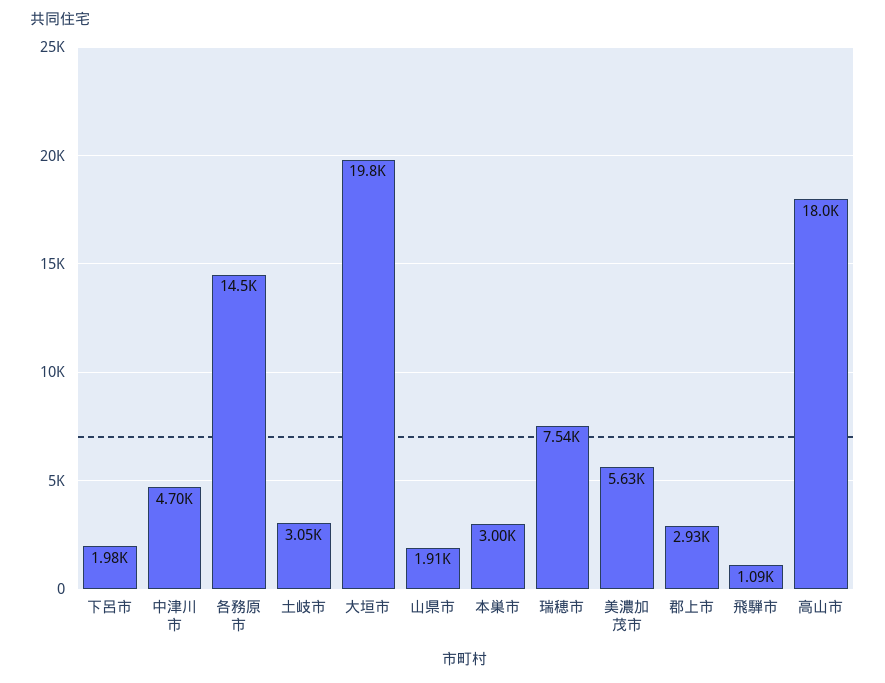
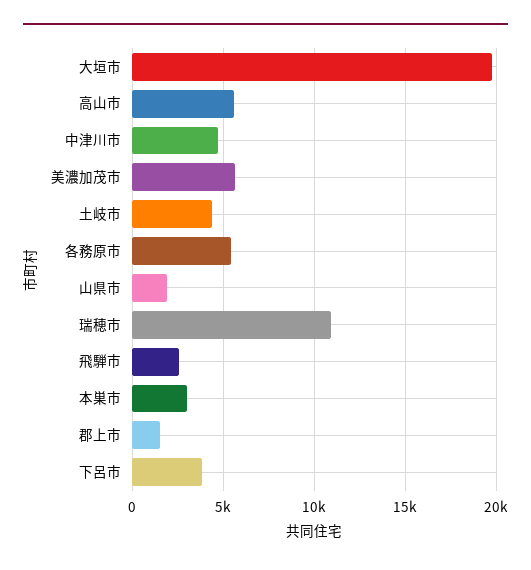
  {
-   "下呂市": 1980,
+   "下呂市": 4000,
    "中津川市": 4700,
-   "各務原市": 14500,
+   "各務原市": 5500,
-   "土岐市": 3050,
+   "土岐市": 4500,
    "大垣市": 19800,
    "山県市": 1910,
    "本巣市": 3000,
-   "瑞穂市": 7540,
+   "瑞穂市": 11000,
    "美濃加茂市": 5630,
-   "郡上市": 2930,
+   "郡上市": 1500,
-   "飛騨市": 1090,
+   "飛騨市": 2500,
-   "高山市": 18000
+   "高山市": 5500
  }

